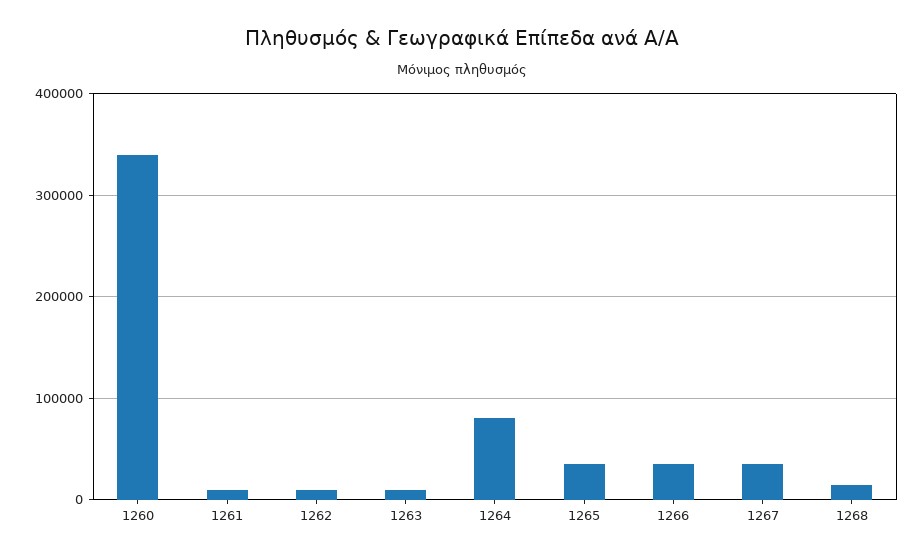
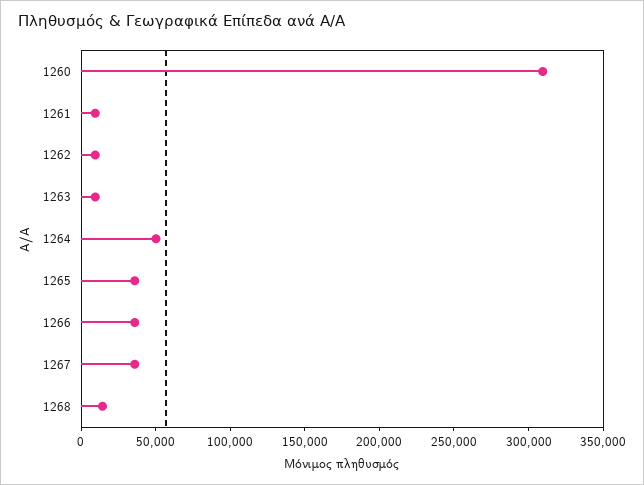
  {
-   "1260": 340000,
+   "1260": 310000,
    "1261": 10000,
    "1262": 10000,
    "1263": 10000,
-   "1264": 80000,
+   "1264": 50000,
    "1265": 40000,
    "1266": 40000,
    "1267": 40000,
    "1268": 10000
  }

